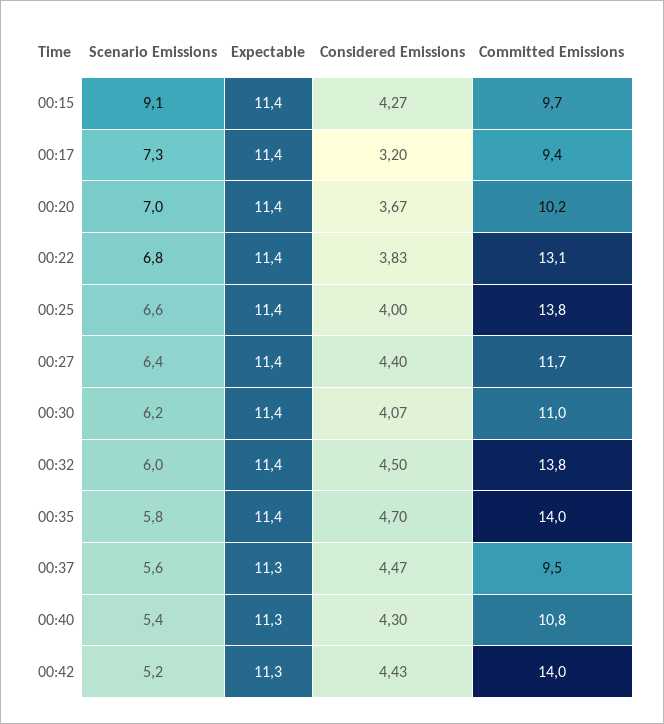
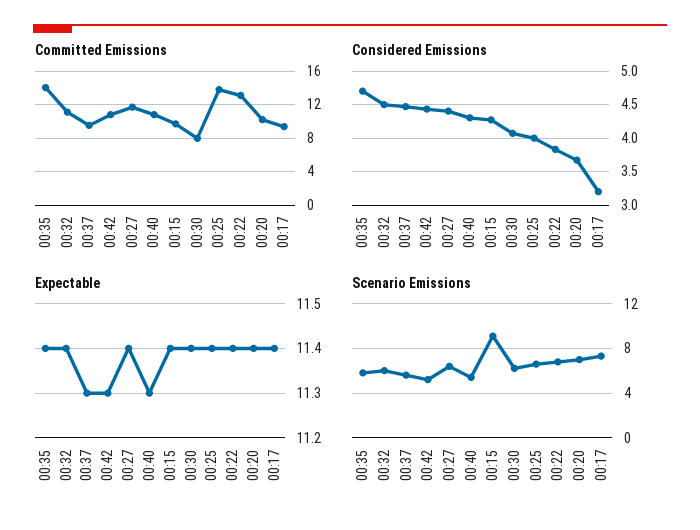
  {
    "Scenario Emissions": {
      "00:15": 9.1,
      "00:17": 7.3,
      "00:20": 7,
      "00:22": 6.8,
      "00:25": 6.6,
      "00:27": 6.4,
      "00:30": 6.2,
      "00:32": 6,
      "00:35": 5.8,
      "00:37": 5.6,
      "00:40": 5.4,
      "00:42": 5.2
    },
    "Expectable": {
      "00:15": 11.4,
      "00:17": 11.4,
      "00:20": 11.4,
      "00:22": 11.4,
      "00:25": 11.4,
      "00:27": 11.4,
      "00:30": 11.4,
      "00:32": 11.4,
      "00:35": 11.4,
      "00:37": 11.3,
      "00:40": 11.3,
      "00:42": 11.3
    },
    "Considered Emissions": {
      "00:15": 4.27,
      "00:17": 3.2,
      "00:20": 3.67,
      "00:22": 3.83,
      "00:25": 4,
      "00:27": 4.4,
      "00:30": 4.07,
      "00:32": 4.5,
      "00:35": 4.7,
      "00:37": 4.47,
      "00:40": 4.3,
      "00:42": 4.43
    },
    "Committed Emissions": {
      "00:15": 9.7,
      "00:17": 9.4,
      "00:20": 10.2,
      "00:22": 13.1,
      "00:25": 13.8,
      "00:27": 11.7,
-     "00:30": 11,
+     "00:30": 8,
-     "00:32": 13.8,
+     "00:32": 11,
      "00:35": 14,
      "00:37": 9.5,
      "00:40": 10.8,
-     "00:42": 14
+     "00:42": 11
    }
  }

